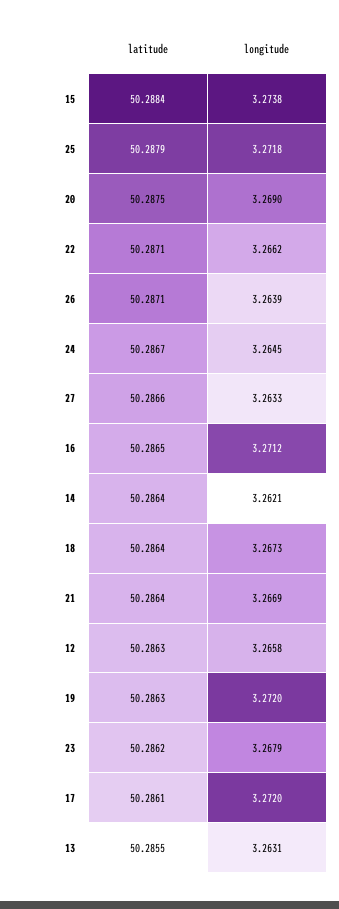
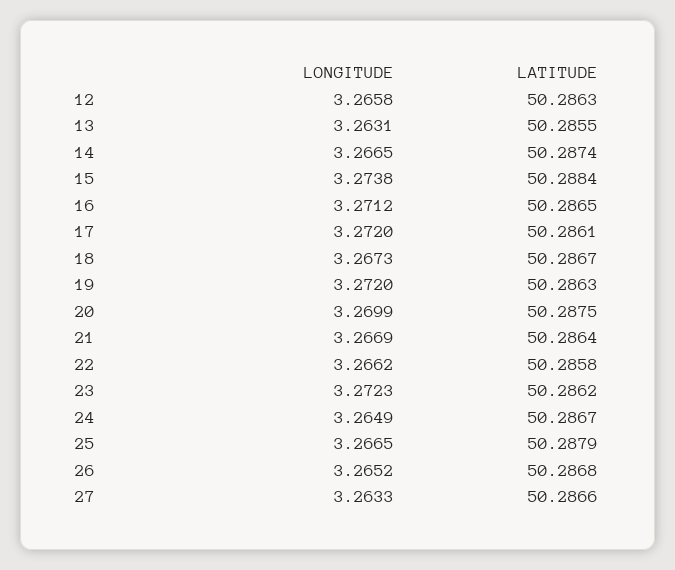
  {
    "latitude": {
      "15": 50.2884,
      "25": 50.2879,
      "20": 50.2875,
-     "22": 50.2871,
+     "22": 50.2858,
-     "26": 50.2871,
+     "26": 50.2868,
      "24": 50.2867,
      "27": 50.2866,
      "16": 50.2865,
-     "14": 50.2864,
+     "14": 50.2874,
-     "18": 50.2864,
+     "18": 50.2867,
      "21": 50.2864,
      "12": 50.2863,
      "19": 50.2863,
      "23": 50.2862,
      "17": 50.2861,
      "13": 50.2855
    },
    "longitude": {
      "15": 3.2738,
-     "25": 3.2718,
+     "25": 3.2665,
-     "20": 3.269,
+     "20": 3.2699,
      "22": 3.2662,
-     "26": 3.2639,
+     "26": 3.2652,
-     "24": 3.2645,
+     "24": 3.2649,
      "27": 3.2633,
      "16": 3.2712,
-     "14": 3.2621,
+     "14": 3.2665,
      "18": 3.2673,
      "21": 3.2669,
      "12": 3.2658,
      "19": 3.272,
-     "23": 3.2679,
+     "23": 3.2723,
      "17": 3.272,
      "13": 3.2631
    }
  }

